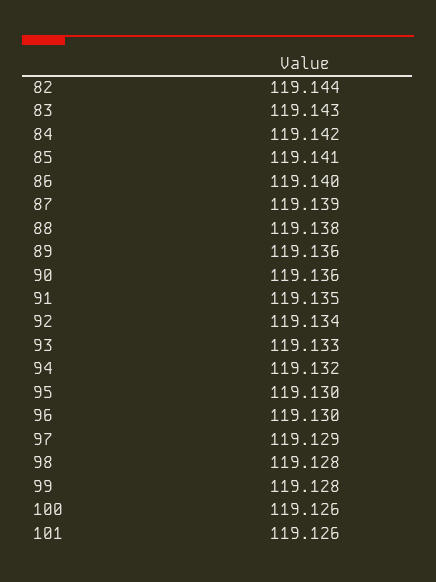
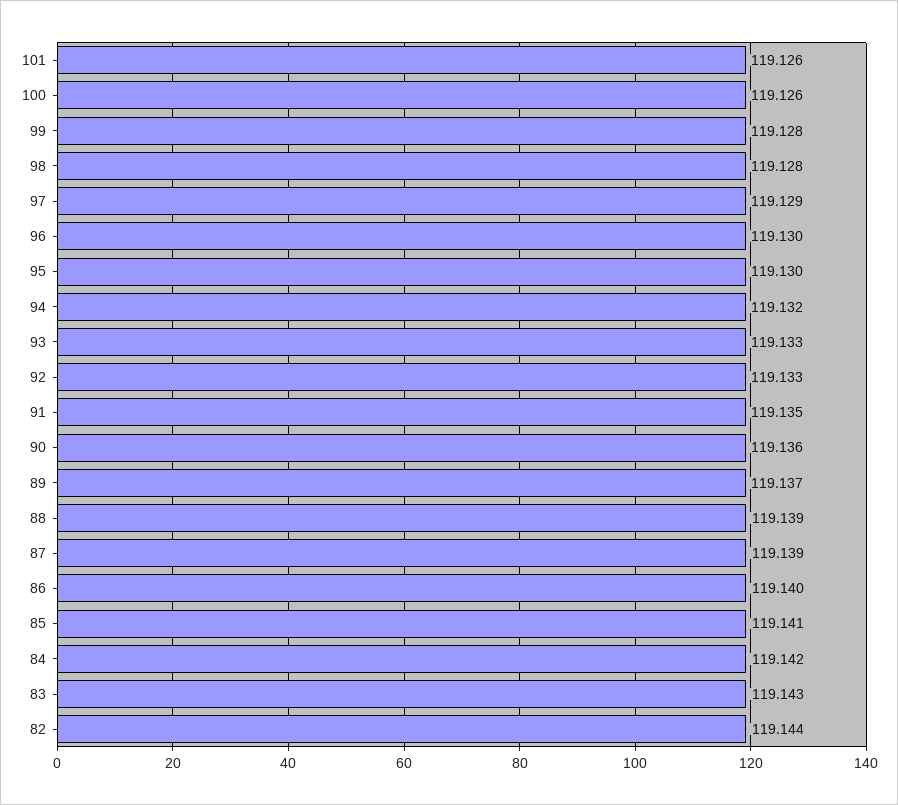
  {
    "82": 119.144,
    "83": 119.143,
    "84": 119.142,
    "85": 119.141,
    "86": 119.14,
    "87": 119.139,
-   "88": 119.138,
+   "88": 119.139,
-   "89": 119.136,
+   "89": 119.137,
    "90": 119.136,
    "91": 119.135,
-   "92": 119.134,
+   "92": 119.133,
    "93": 119.133,
    "94": 119.132,
    "95": 119.13,
    "96": 119.13,
    "97": 119.129,
    "98": 119.128,
    "99": 119.128,
    "100": 119.126,
    "101": 119.126
  }

